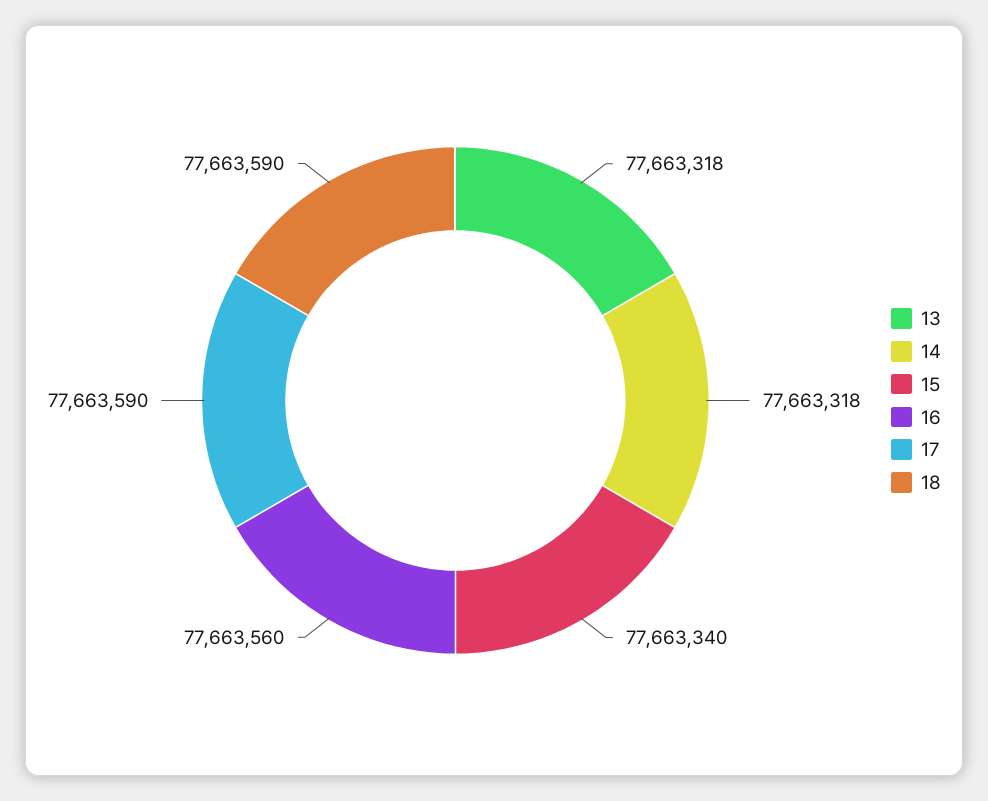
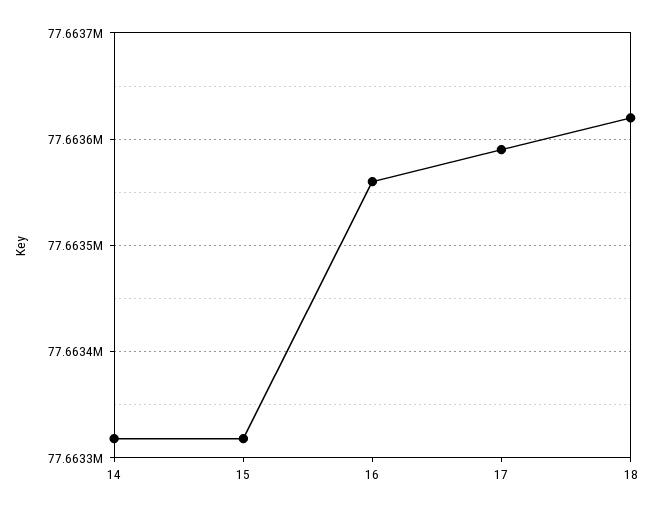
  {
-   "13": 77663318,
    "14": 77663318,
-   "15": 77663340,
+   "15": 77663320,
    "16": 77663560,
    "17": 77663590,
-   "18": 77663590
+   "18": 77663620
  }

